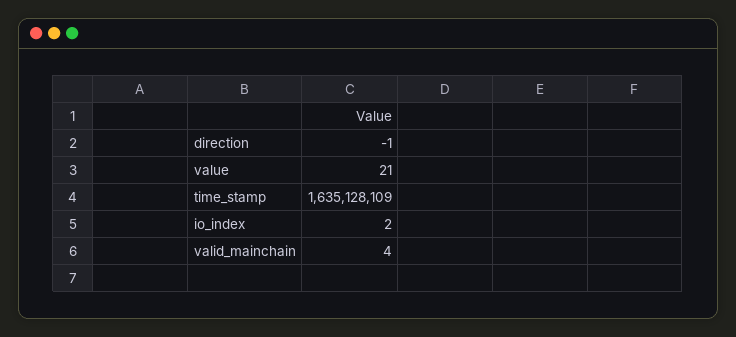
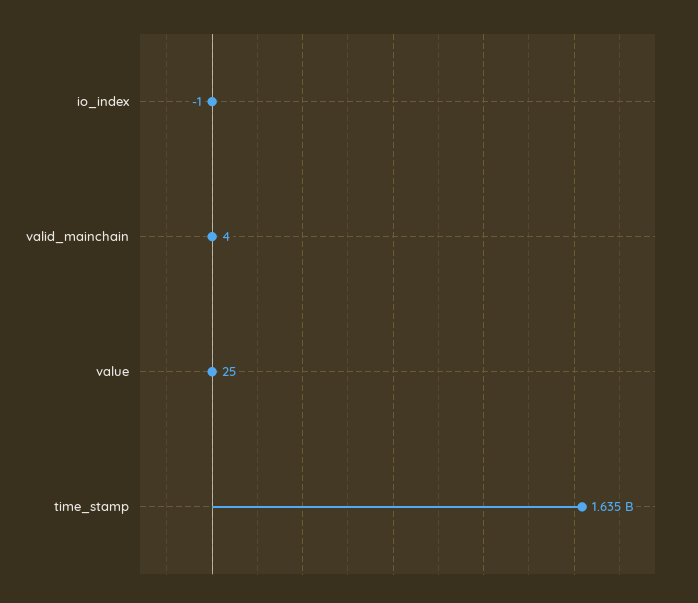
  {
-   "direction": -1,
-   "value": 21,
+   "value": 25,
    "time_stamp": 1635128109,
-   "io_index": 2,
+   "io_index": -1,
    "valid_mainchain": 4
  }

